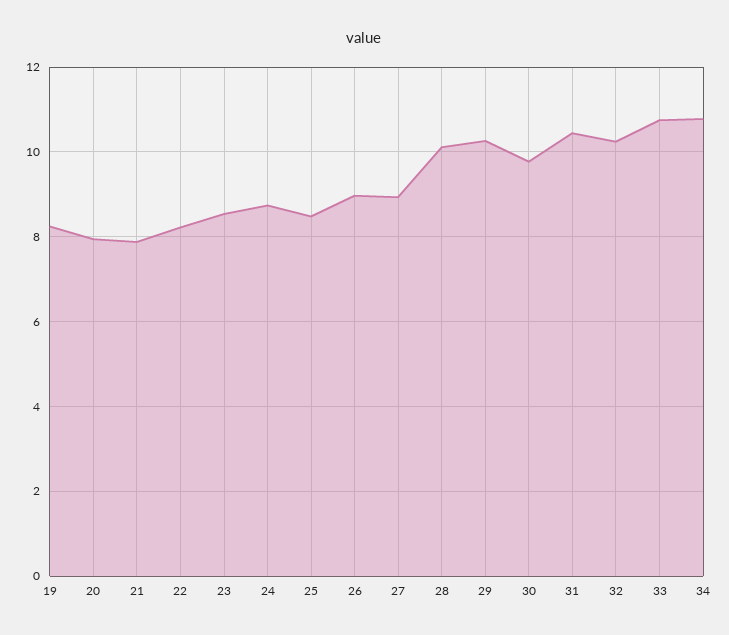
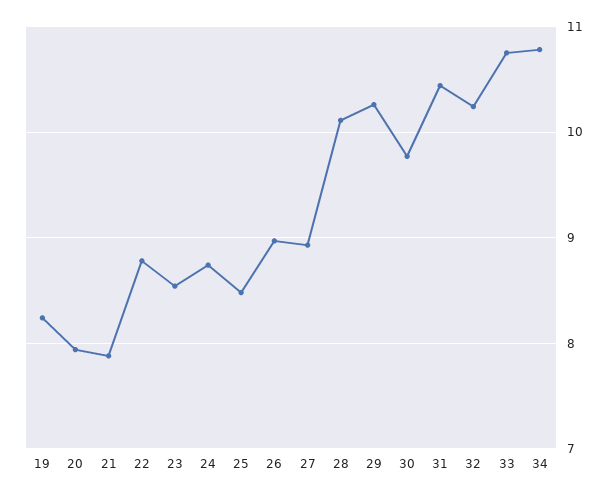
  {
    "19": 8.2,
    "20": 7.9,
    "21": 7.9,
-   "22": 8.2,
+   "22": 8.8,
    "23": 8.5,
    "24": 8.7,
    "25": 8.5,
    "26": 9,
    "27": 8.9,
    "28": 10.1,
    "29": 10.3,
    "30": 9.8,
    "31": 10.4,
    "32": 10.2,
    "33": 10.8,
    "34": 10.8
  }

